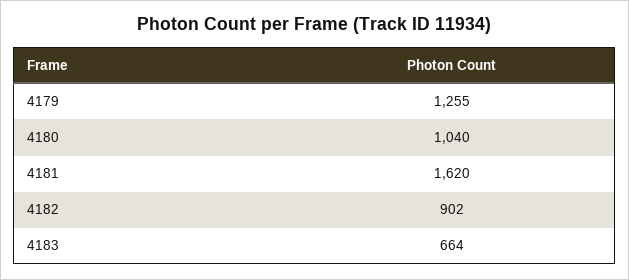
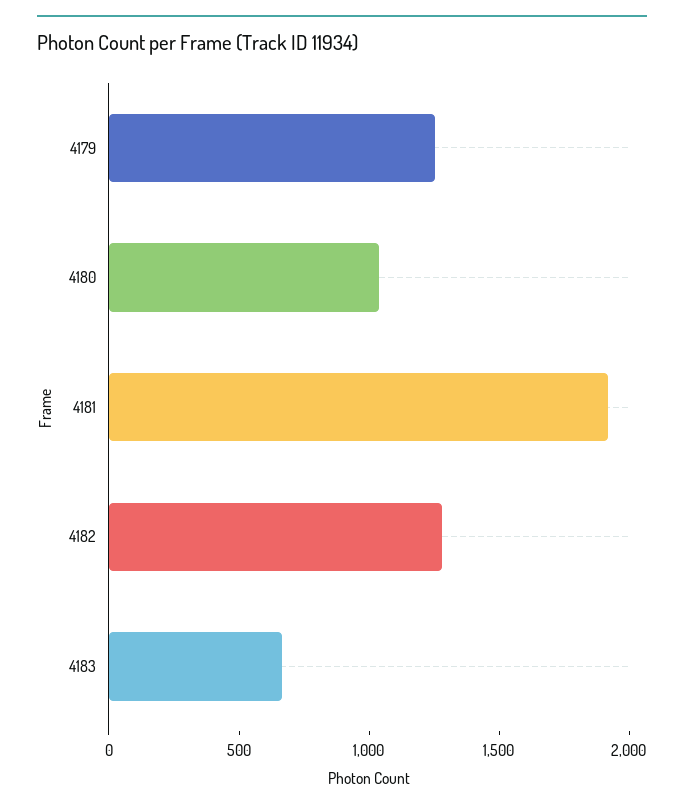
  {
    "4179": 1255,
    "4180": 1040,
-   "4181": 1620,
+   "4181": 1900,
-   "4182": 902,
+   "4182": 1300,
    "4183": 664
  }

